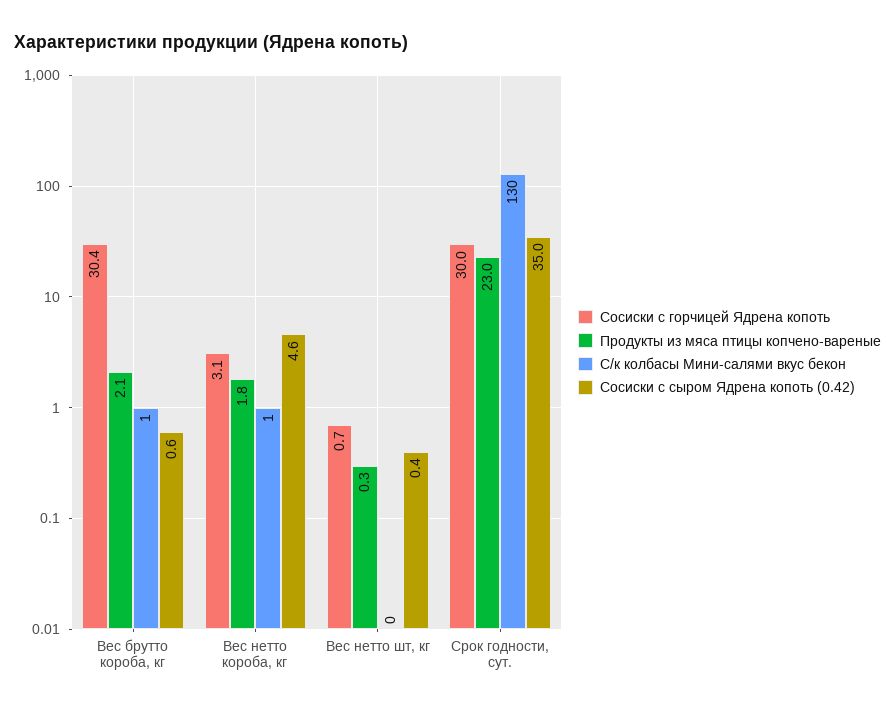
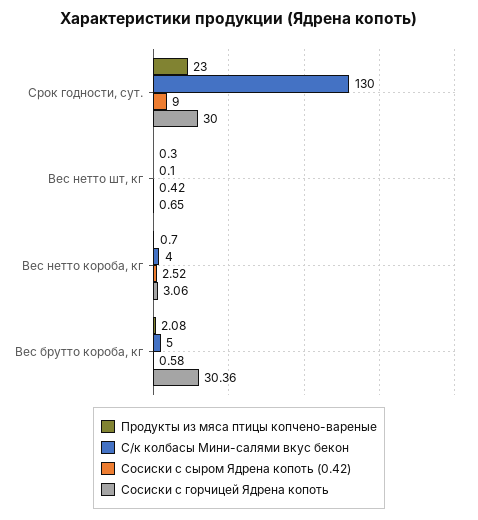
  {
    "Сосиски с горчицей Ядрена копоть": {
      "Вес брутто короба, кг": 30.36,
      "Вес нетто короба, кг": 3.06,
      "Вес нетто шт, кг": 0.65,
      "Срок годности, сут.": 30
    },
    "Продукты из мяса птицы копчено-вареные": {
      "Вес брутто короба, кг": 2.08,
-     "Вес нетто короба, кг": 1.8,
+     "Вес нетто короба, кг": 0.7,
      "Вес нетто шт, кг": 0.3,
      "Срок годности, сут.": 23
    },
    "С/к колбасы Мини-салями вкус бекон": {
-     "Вес брутто короба, кг": 1,
+     "Вес брутто короба, кг": 5,
-     "Вес нетто короба, кг": 1,
+     "Вес нетто короба, кг": 4,
      "Вес нетто шт, кг": 0.1,
      "Срок годности, сут.": 130
    },
    "Сосиски с сыром Ядрена копоть (0.42)": {
      "Вес брутто короба, кг": 0.58,
-     "Вес нетто короба, кг": 4.6,
+     "Вес нетто короба, кг": 2.52,
      "Вес нетто шт, кг": 0.42,
-     "Срок годности, сут.": 35
+     "Срок годности, сут.": 9
    }
  }

